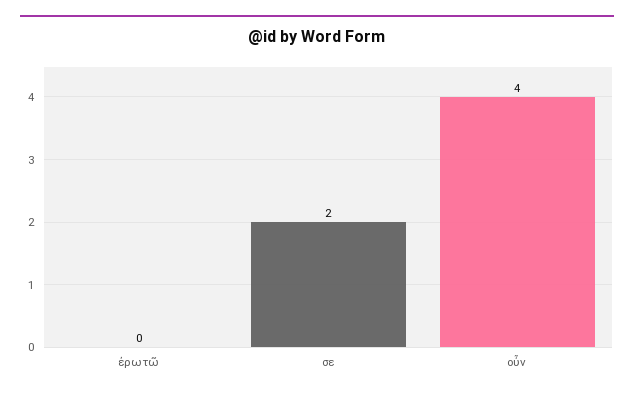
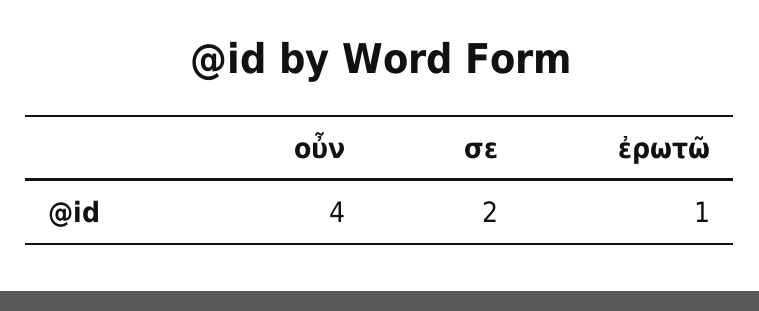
  {
-   "ἐρωτῶ": 0,
+   "ἐρωτῶ": 1,
    "σε": 2,
    "οὖν": 4
  }

